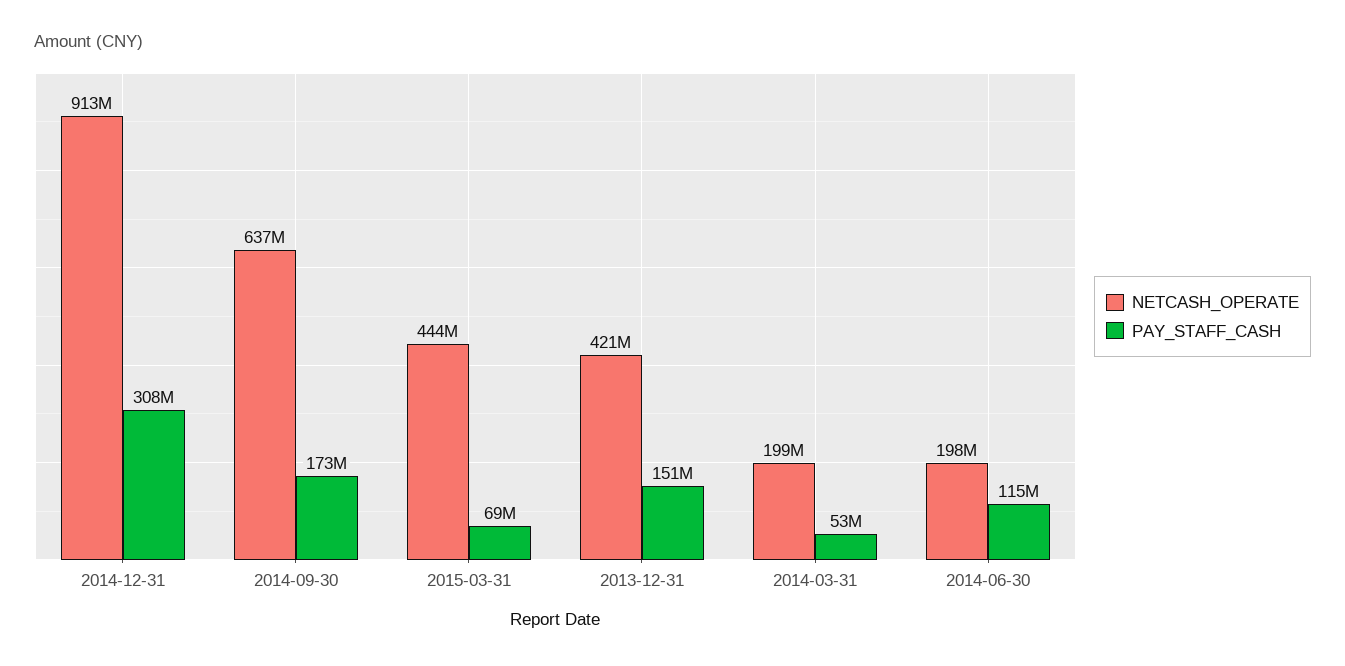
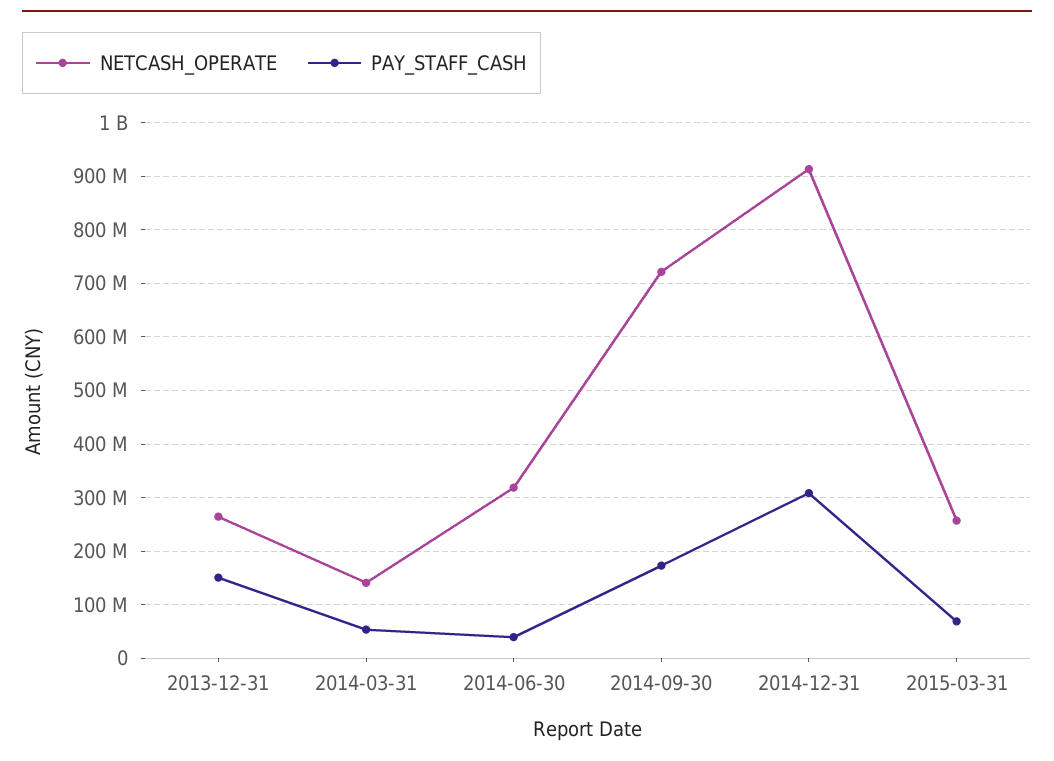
  {
    "NETCASH_OPERATE": {
      "2014-12-31": 913000000,
-     "2014-09-30": 637000000,
+     "2014-09-30": 720000000,
-     "2015-03-31": 444000000,
+     "2015-03-31": 260000000,
-     "2013-12-31": 421000000,
+     "2013-12-31": 260000000,
-     "2014-03-31": 199000000,
+     "2014-03-31": 140000000,
-     "2014-06-30": 198000000
+     "2014-06-30": 320000000
    },
    "PAY_STAFF_CASH": {
      "2014-12-31": 308000000,
      "2014-09-30": 173000000,
      "2015-03-31": 69000000,
      "2013-12-31": 151000000,
      "2014-03-31": 53000000,
-     "2014-06-30": 115000000
+     "2014-06-30": 40000000
    }
  }

